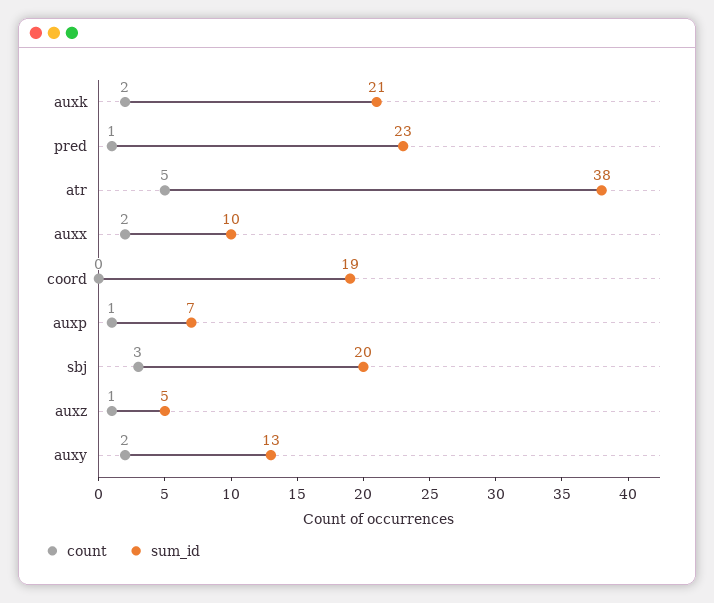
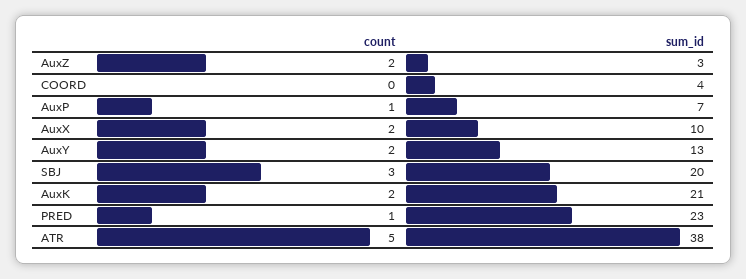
  {
    "count": {
      "auxk": 2,
      "pred": 1,
      "atr": 5,
      "auxx": 2,
      "coord": 0,
      "auxp": 1,
      "sbj": 3,
-     "auxz": 1,
+     "auxz": 2,
      "auxy": 2
    },
    "sum_id": {
      "auxk": 21,
      "pred": 23,
      "atr": 38,
      "auxx": 10,
-     "coord": 19,
+     "coord": 4,
      "auxp": 7,
      "sbj": 20,
-     "auxz": 5,
+     "auxz": 3,
      "auxy": 13
    }
  }

